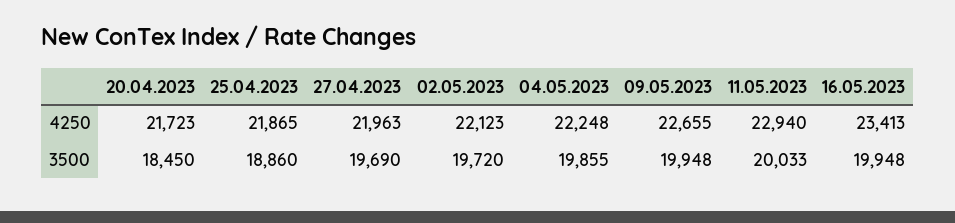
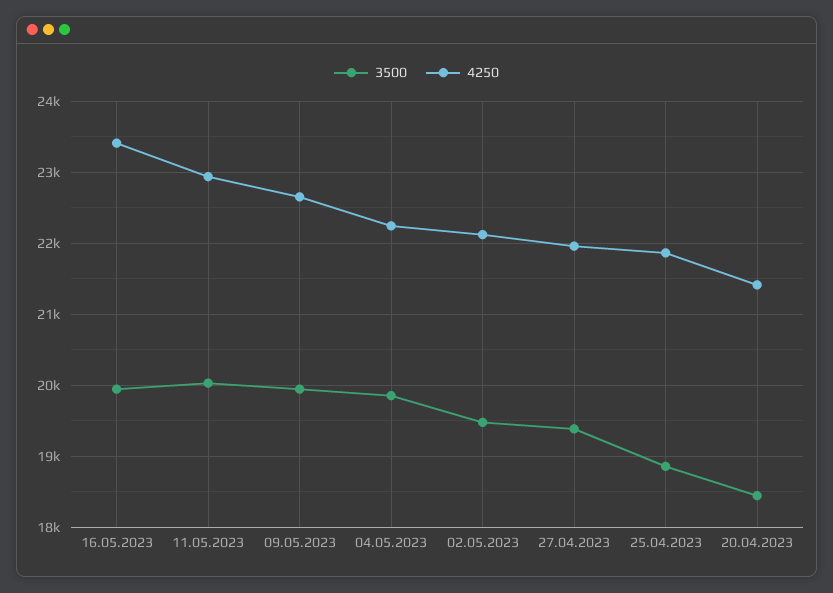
  {
    "4250": {
-     "20.04.2023": 21723,
+     "20.04.2023": 21400,
      "25.04.2023": 21865,
      "27.04.2023": 21963,
      "02.05.2023": 22123,
      "04.05.2023": 22248,
      "09.05.2023": 22655,
      "11.05.2023": 22940,
      "16.05.2023": 23413
    },
    "3500": {
      "20.04.2023": 18450,
      "25.04.2023": 18860,
-     "27.04.2023": 19690,
+     "27.04.2023": 19400,
-     "02.05.2023": 19720,
+     "02.05.2023": 19500,
      "04.05.2023": 19855,
      "09.05.2023": 19948,
      "11.05.2023": 20033,
      "16.05.2023": 19948
    }
  }

